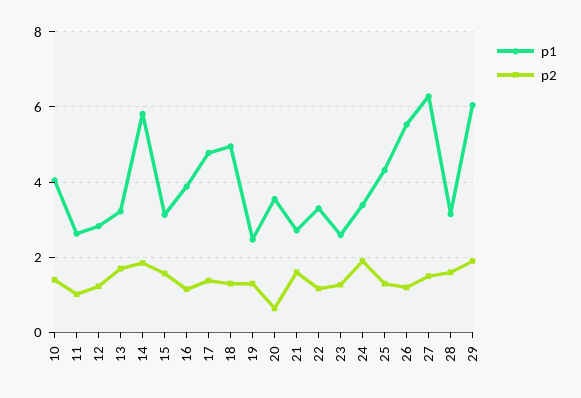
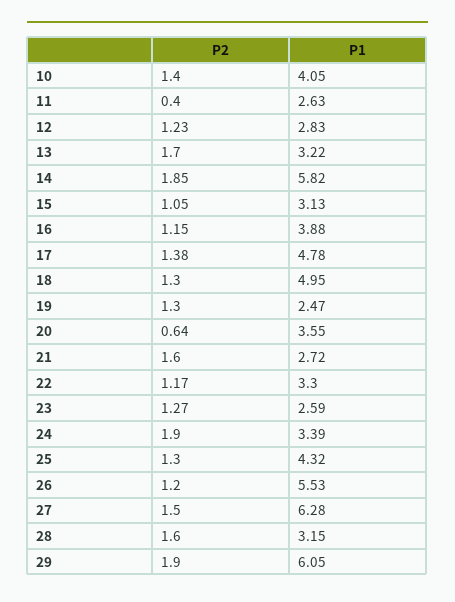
  {
    "p1": {
      "10": 4.05,
      "11": 2.63,
      "12": 2.83,
      "13": 3.22,
      "14": 5.82,
      "15": 3.13,
      "16": 3.88,
      "17": 4.78,
      "18": 4.95,
      "19": 2.47,
      "20": 3.55,
      "21": 2.72,
      "22": 3.3,
      "23": 2.59,
      "24": 3.39,
      "25": 4.32,
      "26": 5.53,
      "27": 6.28,
      "28": 3.15,
      "29": 6.05
    },
    "p2": {
      "10": 1.4,
-     "11": 1,
+     "11": 0.4,
      "12": 1.23,
      "13": 1.7,
      "14": 1.85,
-     "15": 1.6,
+     "15": 1.05,
      "16": 1.15,
      "17": 1.38,
      "18": 1.3,
      "19": 1.3,
      "20": 0.64,
      "21": 1.6,
      "22": 1.17,
      "23": 1.27,
      "24": 1.9,
      "25": 1.3,
      "26": 1.2,
      "27": 1.5,
      "28": 1.6,
      "29": 1.9
    }
  }

